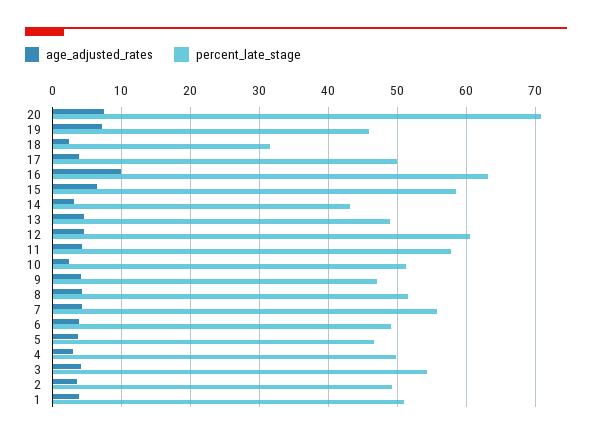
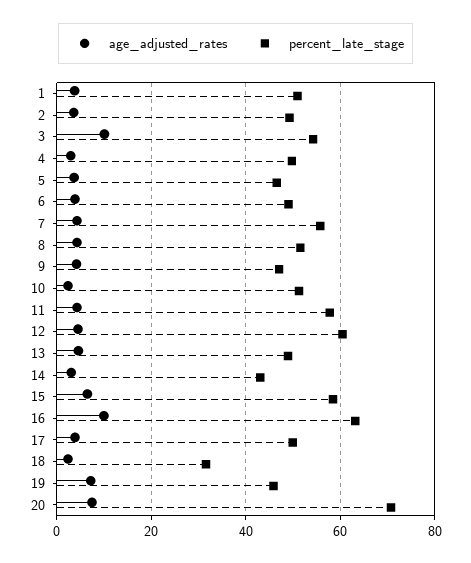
  {
    "age_adjusted_rates": {
      "20": 8,
      "19": 7,
      "18": 2,
      "17": 4,
      "16": 10,
      "15": 7,
      "14": 3,
      "13": 5,
      "12": 5,
      "11": 4,
      "10": 2,
      "9": 4,
      "8": 4,
      "7": 4,
      "6": 4,
      "5": 4,
      "4": 3,
-     "3": 4,
+     "3": 10,
      "2": 4,
      "1": 4
    },
    "percent_late_stage": {
      "20": 71,
      "19": 46,
      "18": 32,
      "17": 50,
      "16": 63,
      "15": 59,
      "14": 43,
      "13": 49,
      "12": 61,
      "11": 58,
      "10": 51,
      "9": 47,
      "8": 52,
      "7": 56,
      "6": 49,
      "5": 47,
      "4": 50,
      "3": 54,
      "2": 49,
      "1": 51
    }
  }

